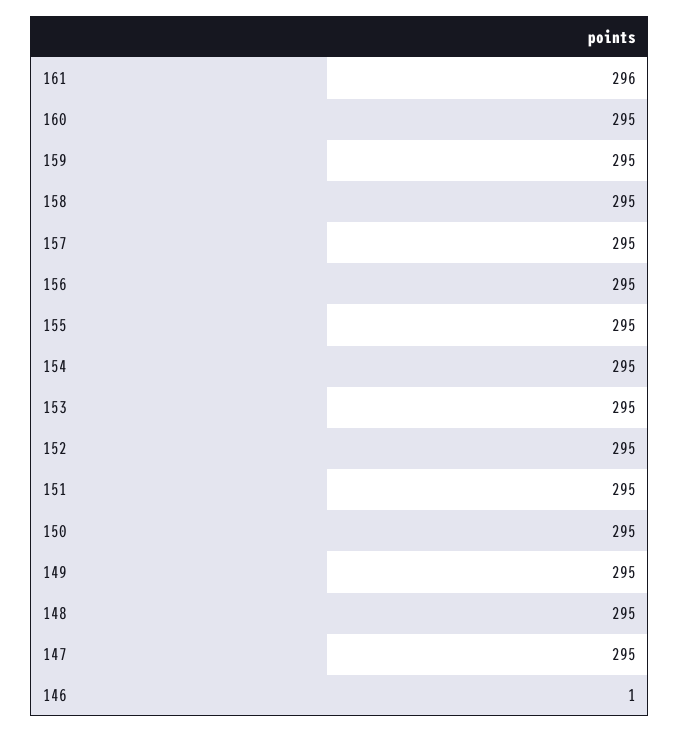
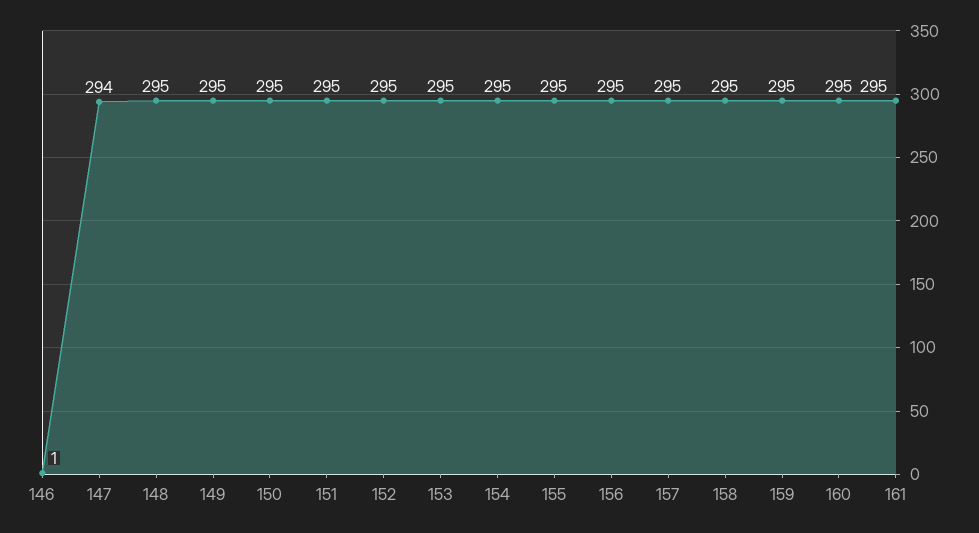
  {
-   "161": 296,
+   "161": 295,
    "160": 295,
    "159": 295,
    "158": 295,
    "157": 295,
    "156": 295,
    "155": 295,
    "154": 295,
    "153": 295,
    "152": 295,
    "151": 295,
    "150": 295,
    "149": 295,
    "148": 295,
-   "147": 295,
+   "147": 294,
    "146": 1
  }

